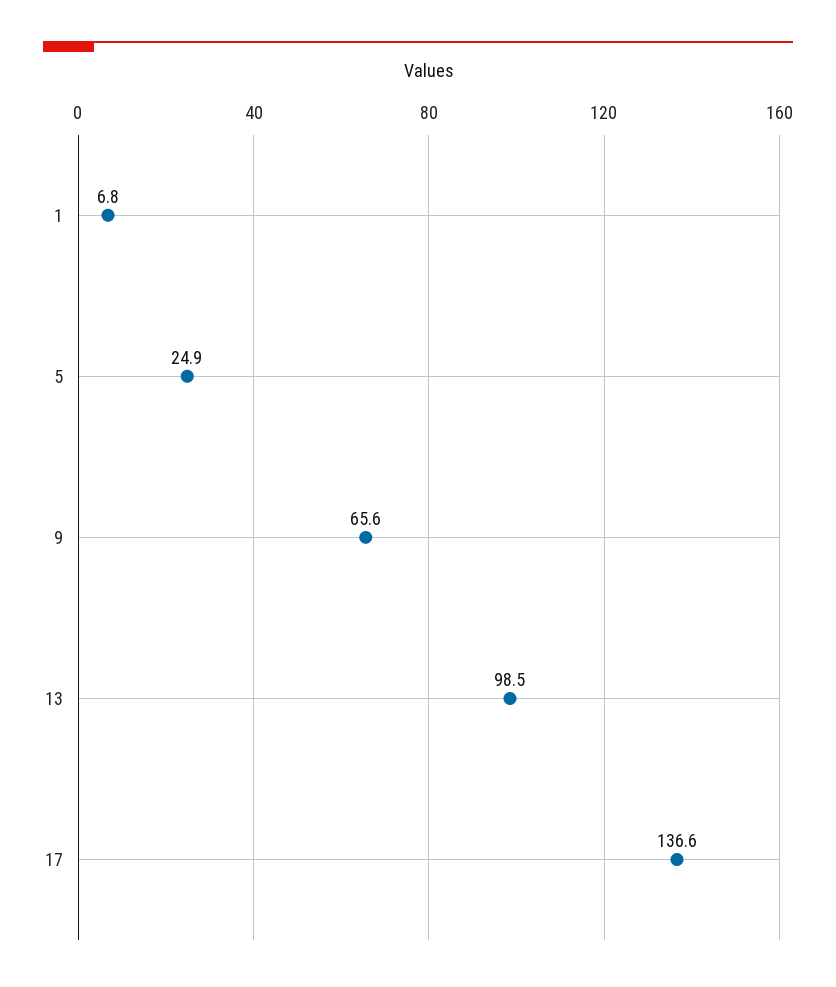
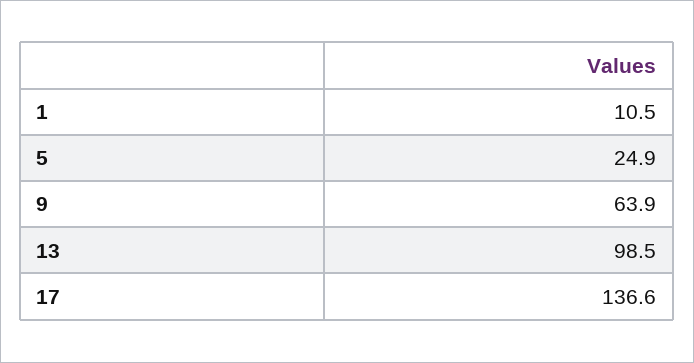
  {
-   "1": 6.8,
+   "1": 10.5,
    "5": 24.9,
-   "9": 65.6,
+   "9": 63.9,
    "13": 98.5,
    "17": 136.6
  }

